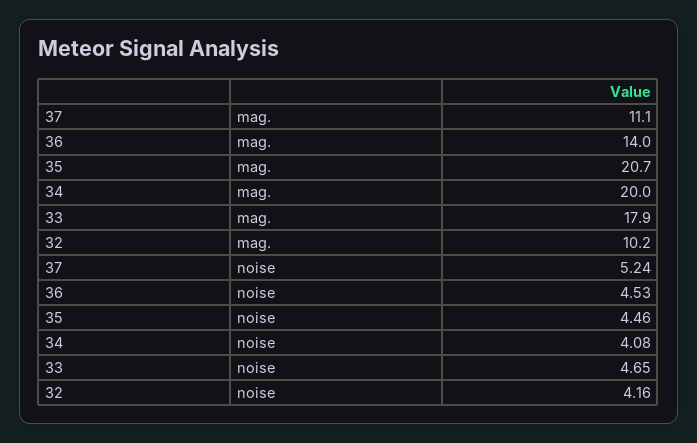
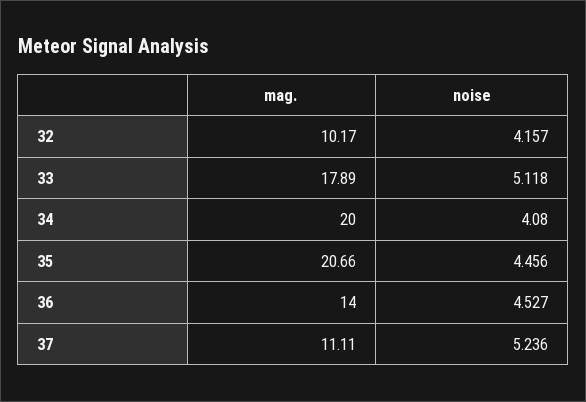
  {
    "37": {
      "mag.": 11.11,
      "noise": 5.236
    },
    "36": {
      "mag.": 14,
      "noise": 4.527
    },
    "35": {
      "mag.": 20.66,
      "noise": 4.456
    },
    "34": {
      "mag.": 20,
      "noise": 4.08
    },
    "33": {
      "mag.": 17.89,
-     "noise": 4.65
+     "noise": 5.118
    },
    "32": {
      "mag.": 10.17,
      "noise": 4.157
    }
  }

